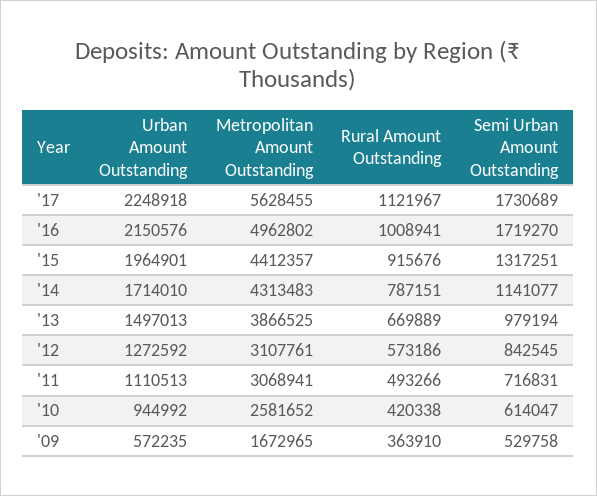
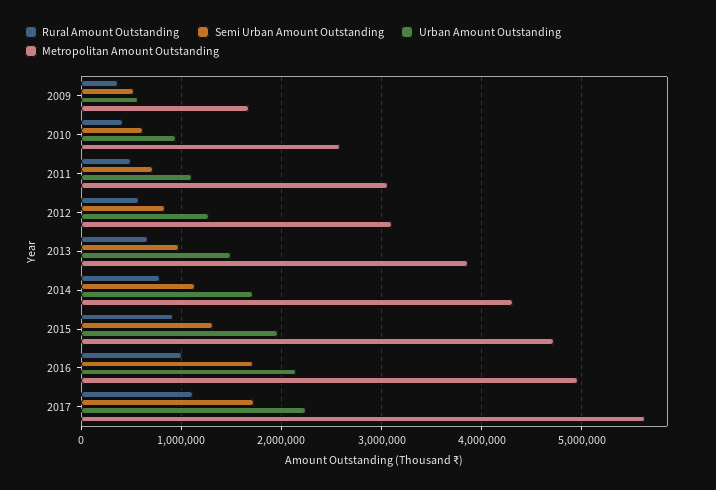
  {
    "Urban Amount Outstanding": {
      "'17": 2248918,
      "'16": 2150576,
      "'15": 1964901,
      "'14": 1714010,
      "'13": 1497013,
      "'12": 1272592,
      "'11": 1110513,
      "'10": 944992,
      "'09": 572235
    },
    "Metropolitan Amount Outstanding": {
      "'17": 5628455,
      "'16": 4962802,
-     "'15": 4412357,
+     "'15": 4700000,
      "'14": 4313483,
      "'13": 3866525,
      "'12": 3107761,
      "'11": 3068941,
      "'10": 2581652,
      "'09": 1672965
    },
    "Rural Amount Outstanding": {
      "'17": 1121967,
      "'16": 1008941,
      "'15": 915676,
      "'14": 787151,
      "'13": 669889,
      "'12": 573186,
      "'11": 493266,
      "'10": 420338,
      "'09": 363910
    },
    "Semi Urban Amount Outstanding": {
      "'17": 1730689,
      "'16": 1719270,
      "'15": 1317251,
      "'14": 1141077,
      "'13": 979194,
      "'12": 842545,
      "'11": 716831,
      "'10": 614047,
      "'09": 529758
    }
  }

